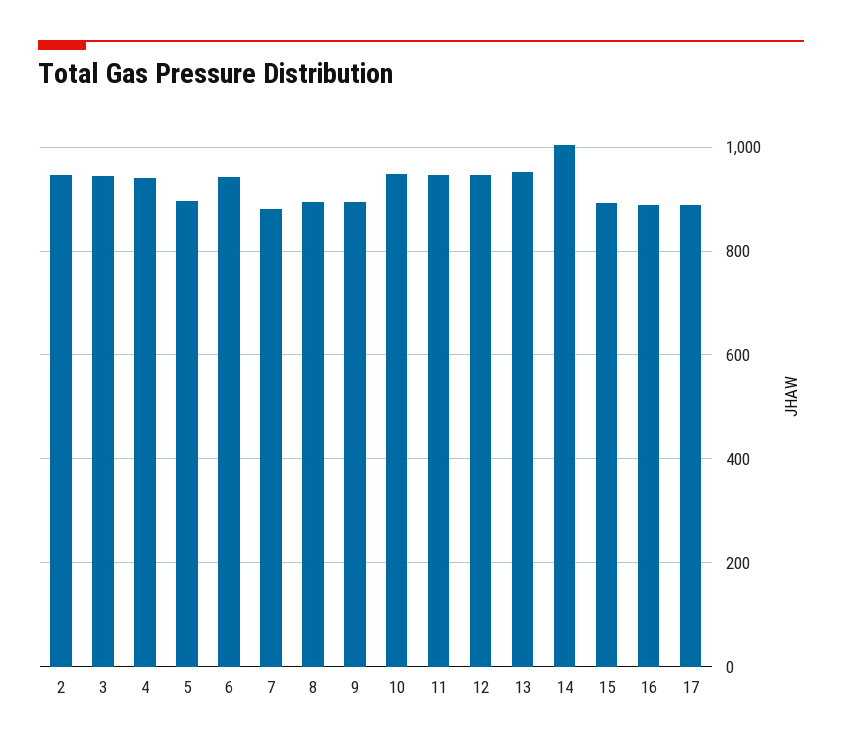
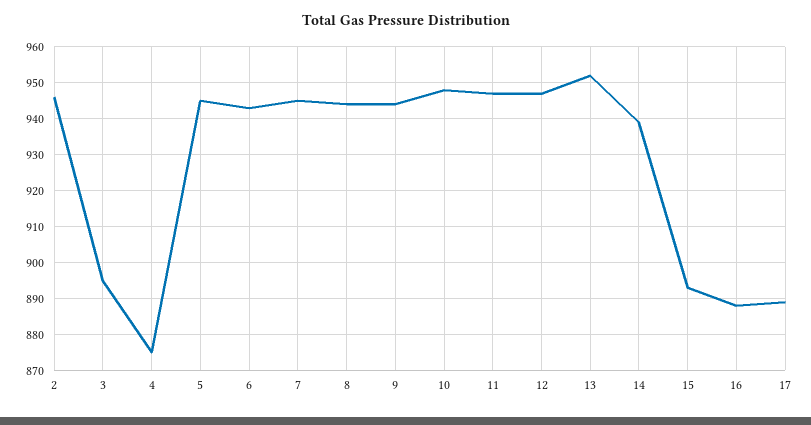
  {
    "2": 945,
-   "3": 940,
+   "3": 895,
-   "4": 940,
+   "4": 875,
-   "5": 900,
+   "5": 945,
    "6": 945,
-   "7": 880,
+   "7": 945,
-   "8": 900,
+   "8": 945,
-   "9": 900,
+   "9": 945,
    "10": 950,
    "11": 945,
    "12": 945,
    "13": 950,
-   "14": 1000,
+   "14": 940,
    "15": 895,
    "16": 890,
    "17": 890
  }

